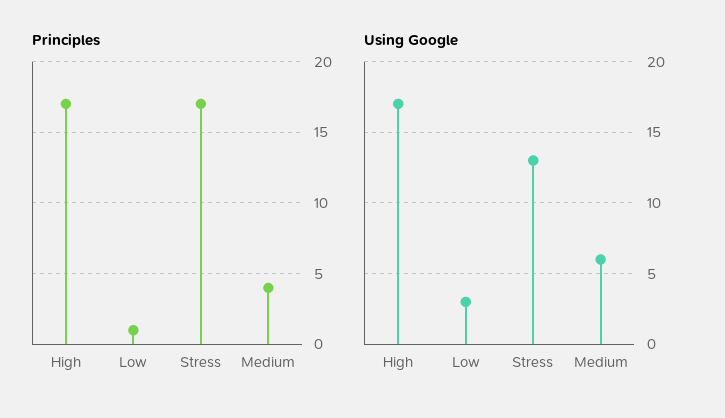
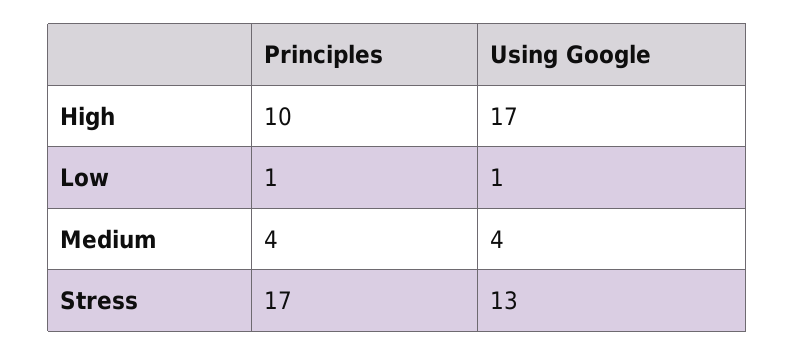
  {
    "Principles": {
-     "High": 17,
+     "High": 10,
      "Low": 1,
      "Stress": 17,
      "Medium": 4
    },
    "Using Google": {
      "High": 17,
-     "Low": 3,
+     "Low": 1,
      "Stress": 13,
-     "Medium": 6
+     "Medium": 4
    }
  }

